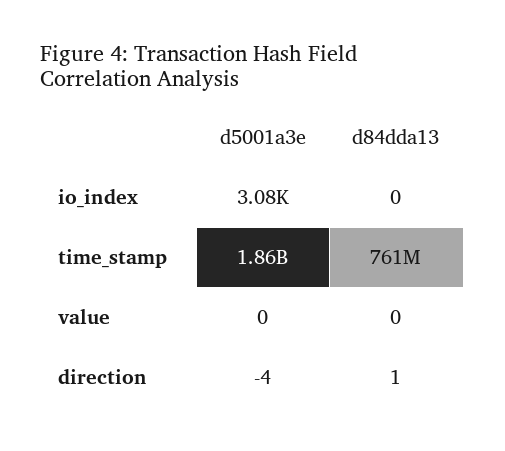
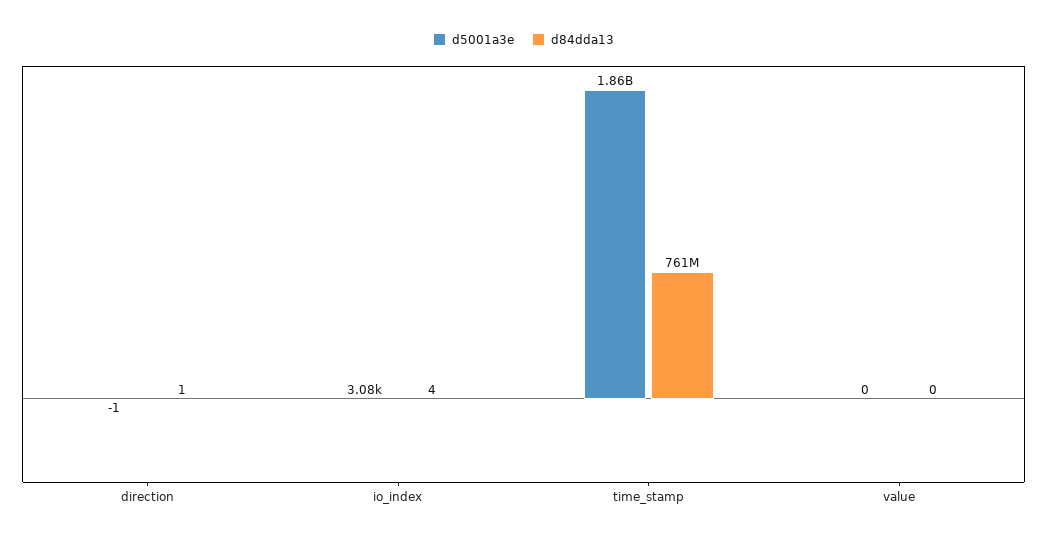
  {
    "d5001a3e": {
      "io_index": 3080,
      "time_stamp": 1860000000,
      "value": 0,
-     "direction": -4
+     "direction": -1
    },
    "d84dda13": {
-     "io_index": 0,
+     "io_index": 4,
      "time_stamp": 761000000,
      "value": 0,
      "direction": 1
    }
  }

